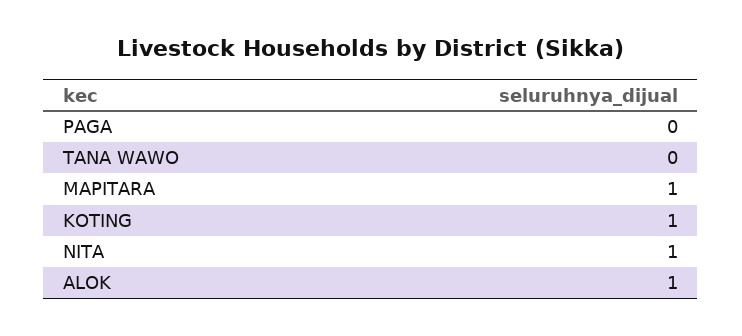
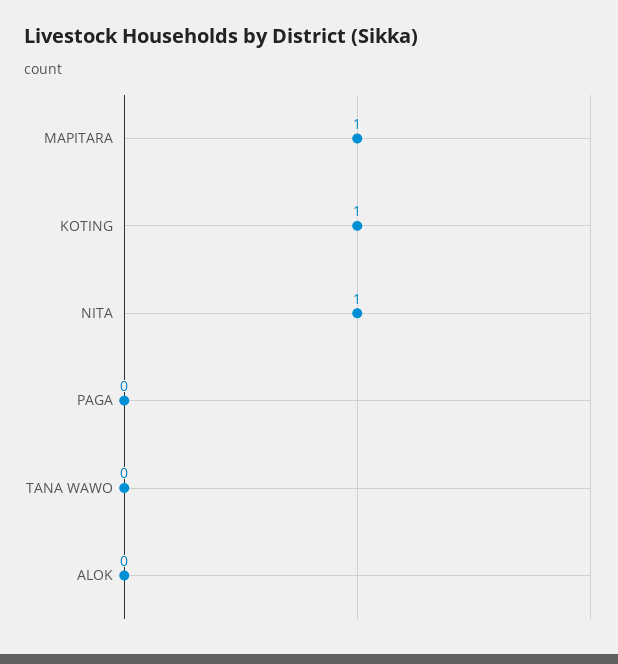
  {
    "PAGA": 0,
    "TANA WAWO": 0,
    "MAPITARA": 1,
    "KOTING": 1,
    "NITA": 1,
-   "ALOK": 1
+   "ALOK": 0
  }

